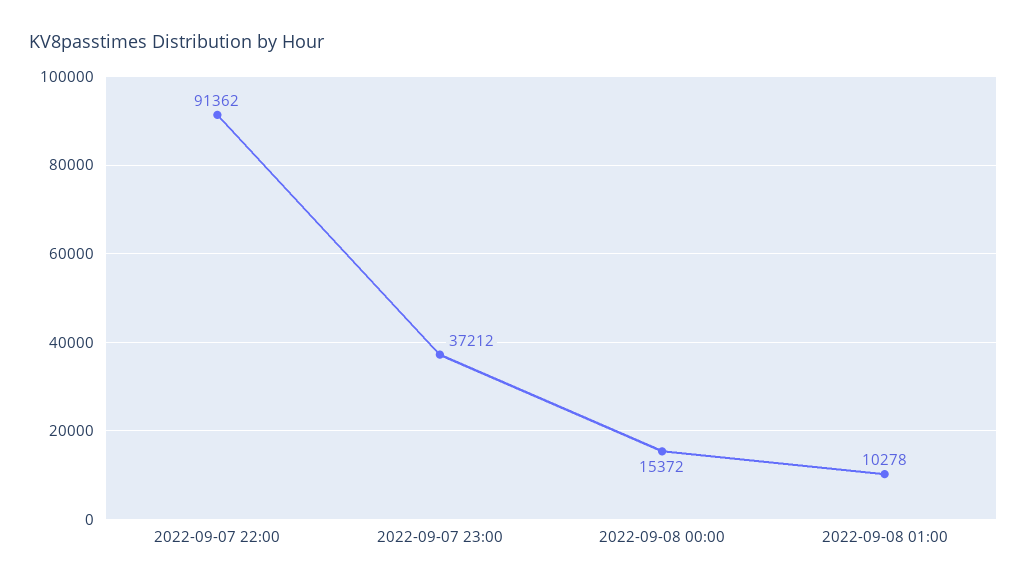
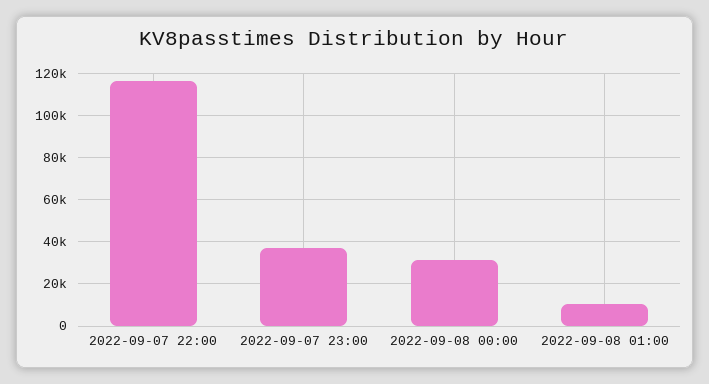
  {
-   "2022-09-07 22:00": 91362,
+   "2022-09-07 22:00": 115000,
    "2022-09-07 23:00": 37212,
-   "2022-09-08 00:00": 15372,
+   "2022-09-08 00:00": 30000,
    "2022-09-08 01:00": 10278
  }

